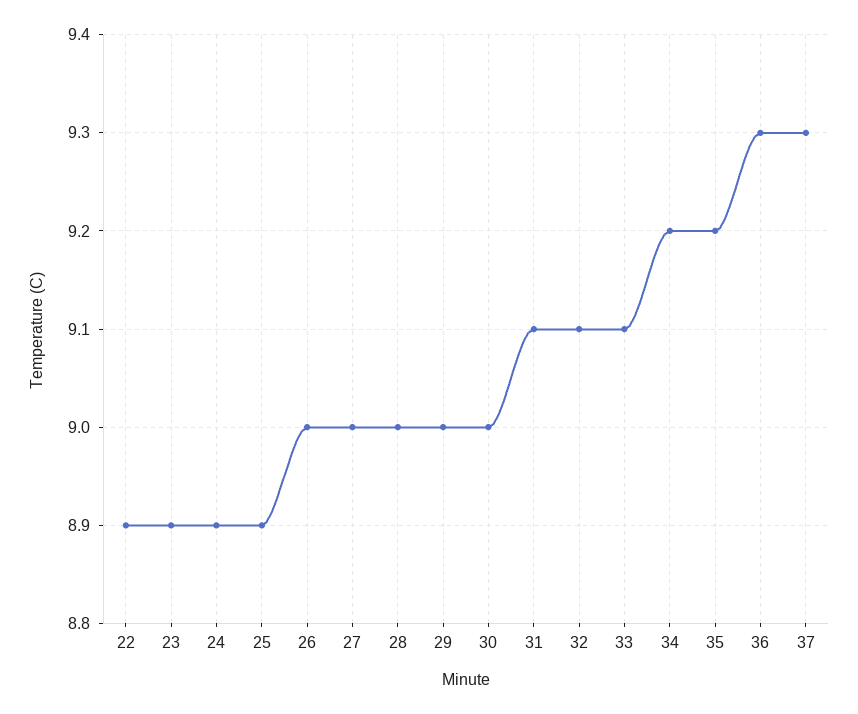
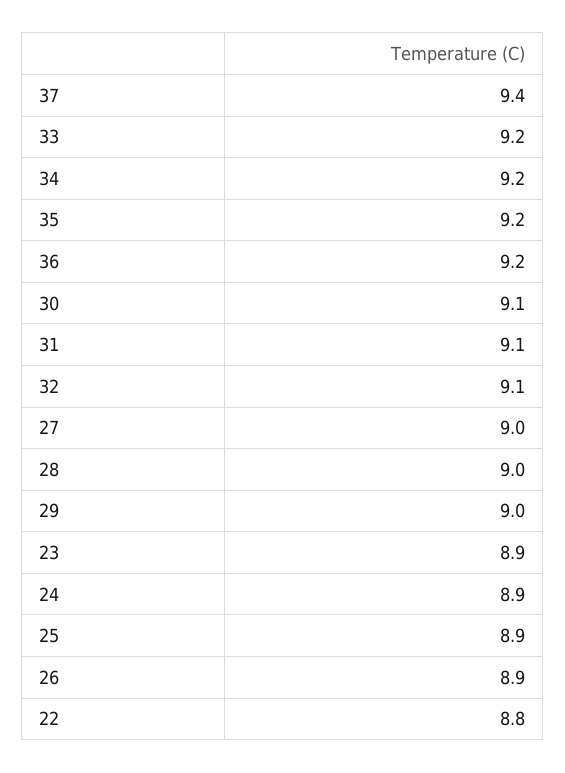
  {
-   "22": 8.9,
+   "22": 8.8,
    "23": 8.9,
    "24": 8.9,
    "25": 8.9,
-   "26": 9,
+   "26": 8.9,
    "27": 9,
    "28": 9,
    "29": 9,
-   "30": 9,
+   "30": 9.1,
    "31": 9.1,
    "32": 9.1,
-   "33": 9.1,
+   "33": 9.2,
    "34": 9.2,
    "35": 9.2,
-   "36": 9.3,
+   "36": 9.2,
-   "37": 9.3
+   "37": 9.4
  }

